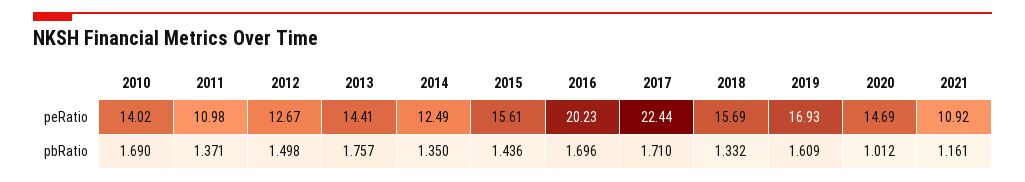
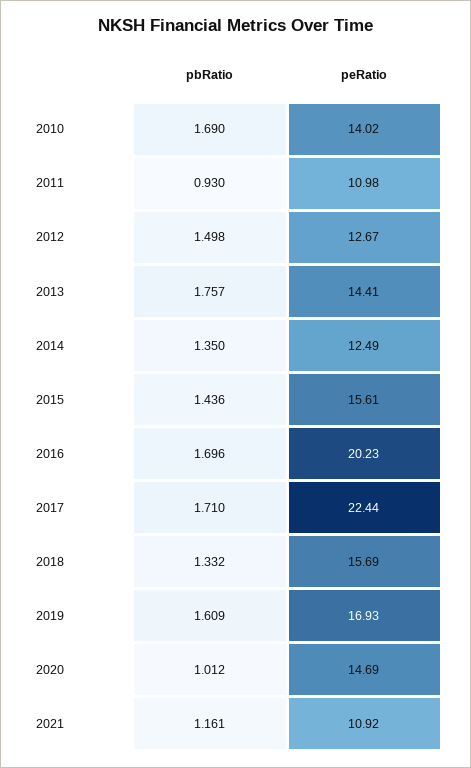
  {
    "2010": {
      "peRatio": 14.02,
      "pbRatio": 1.69
    },
    "2011": {
      "peRatio": 10.98,
-     "pbRatio": 1.371
+     "pbRatio": 0.93
    },
    "2012": {
      "peRatio": 12.67,
      "pbRatio": 1.498
    },
    "2013": {
      "peRatio": 14.41,
      "pbRatio": 1.757
    },
    "2014": {
      "peRatio": 12.49,
      "pbRatio": 1.35
    },
    "2015": {
      "peRatio": 15.61,
      "pbRatio": 1.436
    },
    "2016": {
      "peRatio": 20.23,
      "pbRatio": 1.696
    },
    "2017": {
      "peRatio": 22.44,
      "pbRatio": 1.71
    },
    "2018": {
      "peRatio": 15.69,
      "pbRatio": 1.332
    },
    "2019": {
      "peRatio": 16.93,
      "pbRatio": 1.609
    },
    "2020": {
      "peRatio": 14.69,
      "pbRatio": 1.012
    },
    "2021": {
      "peRatio": 10.92,
      "pbRatio": 1.161
    }
  }

